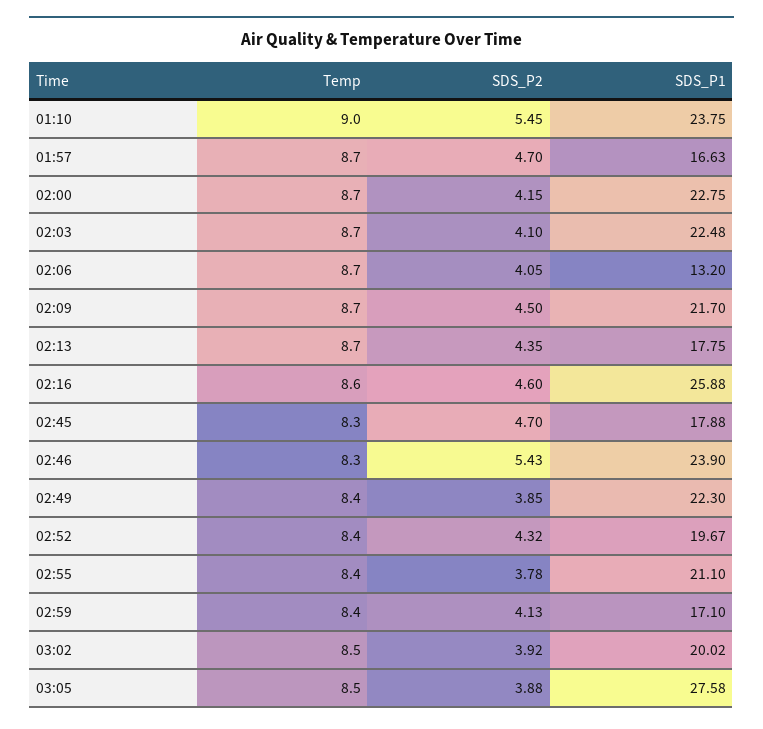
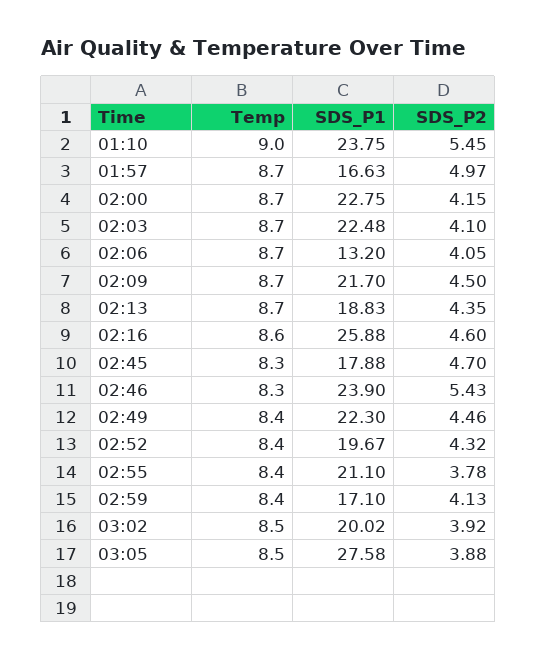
  {
    "Temp": {
      "01:10": 9,
      "01:57": 8.7,
      "02:00": 8.7,
      "02:03": 8.7,
      "02:06": 8.7,
      "02:09": 8.7,
      "02:13": 8.7,
      "02:16": 8.6,
      "02:45": 8.3,
      "02:46": 8.3,
      "02:49": 8.4,
      "02:52": 8.4,
      "02:55": 8.4,
      "02:59": 8.4,
      "03:02": 8.5,
      "03:05": 8.5
    },
    "SDS_P2": {
      "01:10": 5.45,
-     "01:57": 4.7,
+     "01:57": 4.97,
      "02:00": 4.15,
      "02:03": 4.1,
      "02:06": 4.05,
      "02:09": 4.5,
      "02:13": 4.35,
      "02:16": 4.6,
      "02:45": 4.7,
      "02:46": 5.43,
-     "02:49": 3.85,
+     "02:49": 4.46,
      "02:52": 4.32,
      "02:55": 3.78,
      "02:59": 4.13,
      "03:02": 3.92,
      "03:05": 3.88
    },
    "SDS_P1": {
      "01:10": 23.75,
      "01:57": 16.63,
      "02:00": 22.75,
      "02:03": 22.48,
      "02:06": 13.2,
      "02:09": 21.7,
-     "02:13": 17.75,
+     "02:13": 18.83,
      "02:16": 25.88,
      "02:45": 17.88,
      "02:46": 23.9,
      "02:49": 22.3,
      "02:52": 19.67,
      "02:55": 21.1,
      "02:59": 17.1,
      "03:02": 20.02,
      "03:05": 27.58
    }
  }

